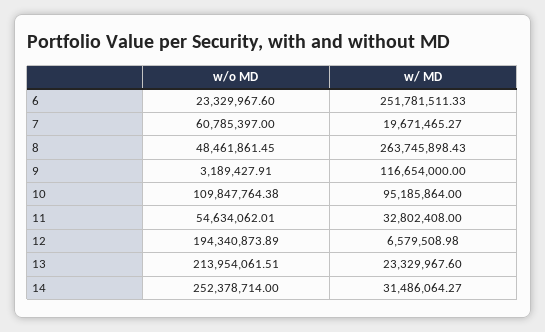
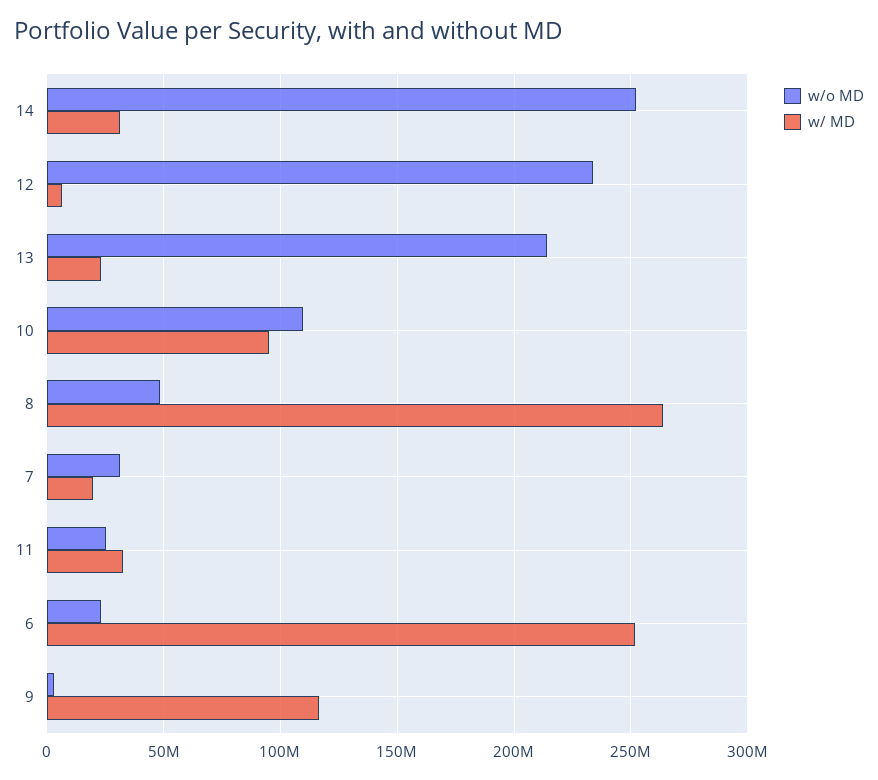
  {
    "w/o MD": {
      "6": 23329967.6,
-     "7": 60785397,
+     "7": 30000000,
      "8": 48461861.45,
      "9": 3189427.91,
      "10": 109847764.38,
-     "11": 54634062.01,
+     "11": 25000000,
-     "12": 194340873.89,
+     "12": 235000000,
      "13": 213954061.51,
      "14": 252378714
    },
    "w/ MD": {
      "6": 251781511.33,
      "7": 19671465.27,
      "8": 263745898.43,
      "9": 116654000,
      "10": 95185864,
      "11": 32802408,
      "12": 6579508.98,
      "13": 23329967.6,
      "14": 31486064.27
    }
  }

